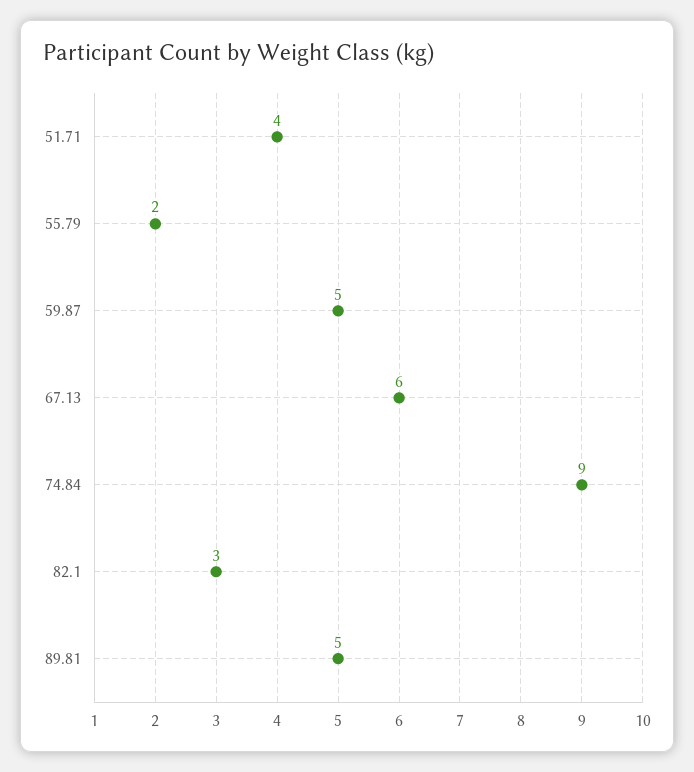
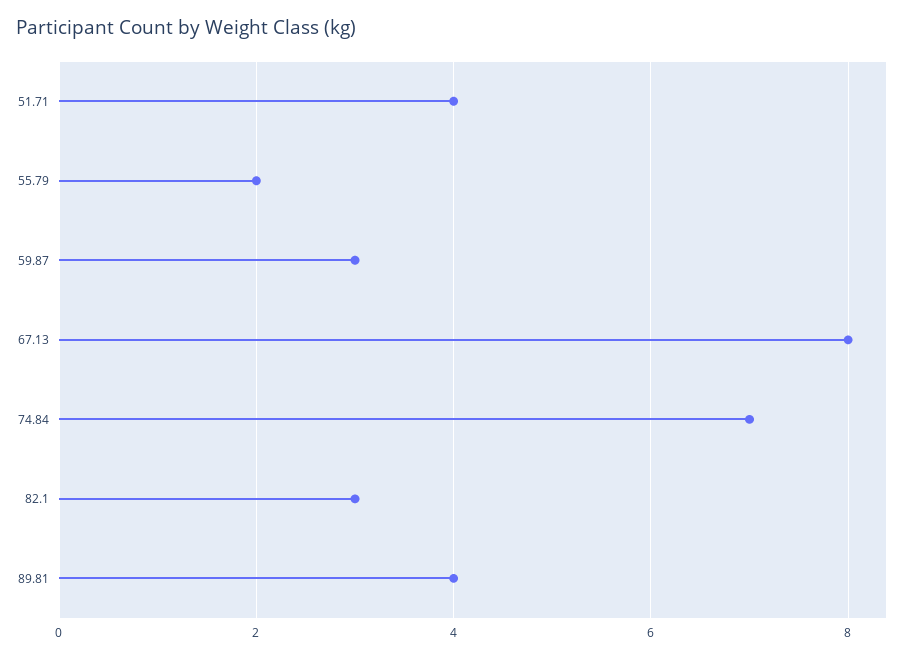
  {
    "51.71": 4,
    "55.79": 2,
-   "59.87": 5,
+   "59.87": 3,
-   "67.13": 6,
+   "67.13": 8,
-   "74.84": 9,
+   "74.84": 7,
    "82.1": 3,
-   "89.81": 5
+   "89.81": 4
  }

